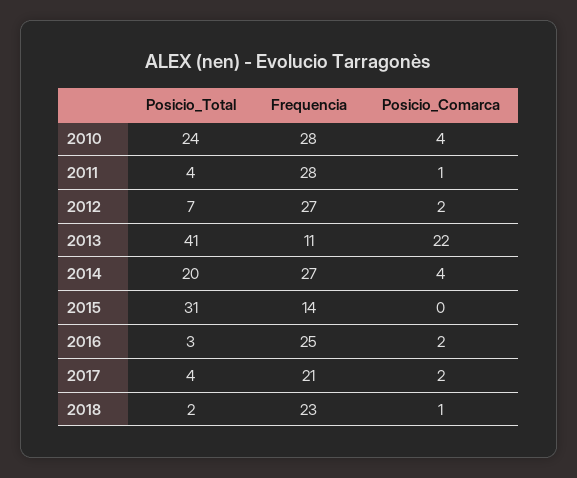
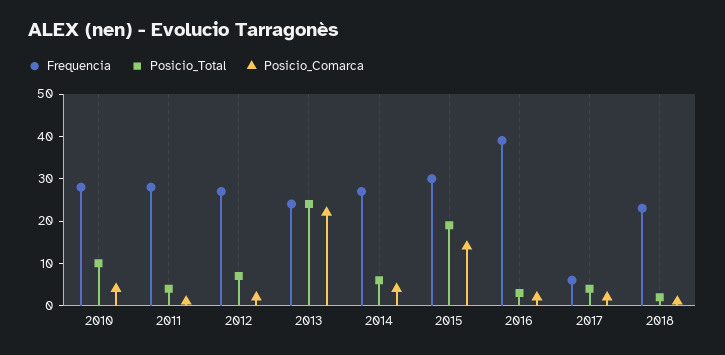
  {
    "Posicio_Total": {
-     "2010": 24,
+     "2010": 10,
      "2011": 4,
      "2012": 7,
-     "2013": 41,
+     "2013": 25,
-     "2014": 20,
+     "2014": 5,
-     "2015": 31,
+     "2015": 20,
      "2016": 3,
      "2017": 4,
      "2018": 2
    },
    "Frequencia": {
      "2010": 28,
      "2011": 28,
      "2012": 27,
-     "2013": 11,
+     "2013": 25,
      "2014": 27,
-     "2015": 14,
+     "2015": 30,
-     "2016": 25,
+     "2016": 40,
-     "2017": 21,
+     "2017": 5,
      "2018": 23
    },
    "Posicio_Comarca": {
      "2010": 4,
      "2011": 1,
      "2012": 2,
      "2013": 22,
      "2014": 4,
-     "2015": 0,
+     "2015": 15,
      "2016": 2,
      "2017": 2,
      "2018": 1
    }
  }

